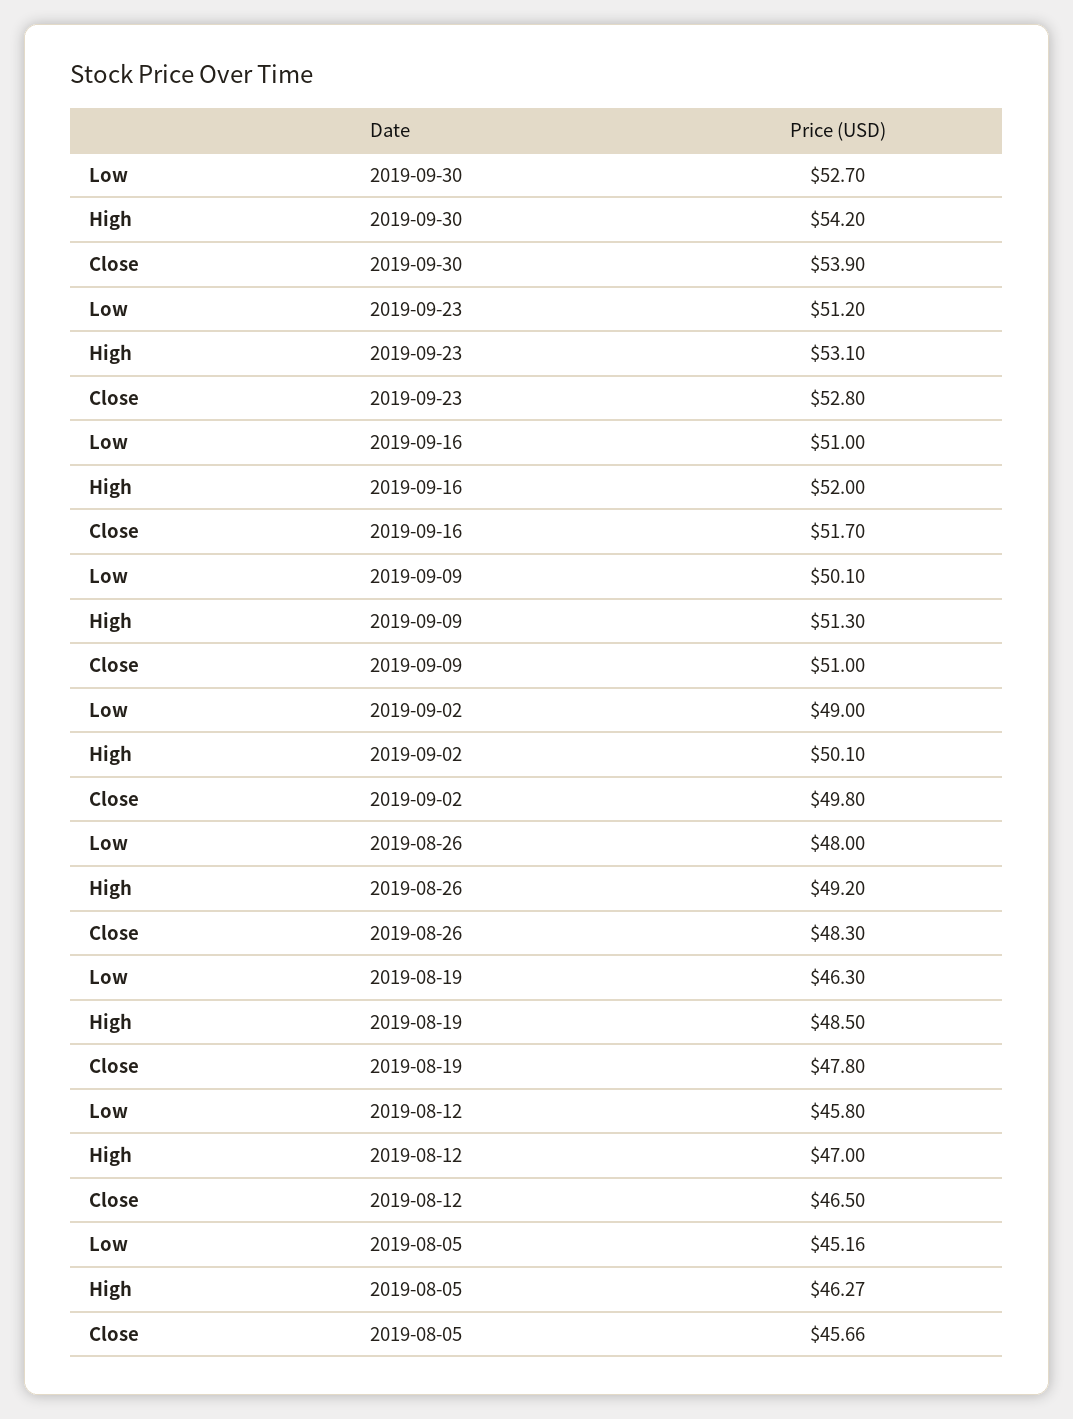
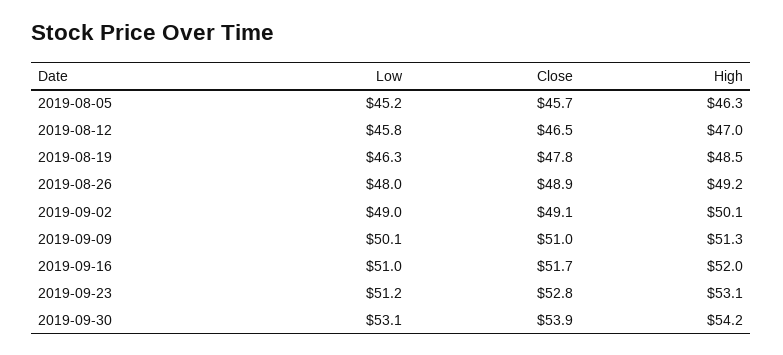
  {
    "Low": {
-     "2019-09-30": 52.7,
+     "2019-09-30": 53.1,
      "2019-09-23": 51.2,
      "2019-09-16": 51,
      "2019-09-09": 50.1,
      "2019-09-02": 49,
      "2019-08-26": 48,
      "2019-08-19": 46.3,
      "2019-08-12": 45.8,
      "2019-08-05": 45.16
    },
    "High": {
      "2019-09-30": 54.2,
      "2019-09-23": 53.1,
      "2019-09-16": 52,
      "2019-09-09": 51.3,
      "2019-09-02": 50.1,
      "2019-08-26": 49.2,
      "2019-08-19": 48.5,
      "2019-08-12": 47,
      "2019-08-05": 46.27
    },
    "Close": {
      "2019-09-30": 53.9,
      "2019-09-23": 52.8,
      "2019-09-16": 51.7,
      "2019-09-09": 51,
-     "2019-09-02": 49.8,
+     "2019-09-02": 49.1,
-     "2019-08-26": 48.3,
+     "2019-08-26": 48.9,
      "2019-08-19": 47.8,
      "2019-08-12": 46.5,
      "2019-08-05": 45.66
    }
  }

